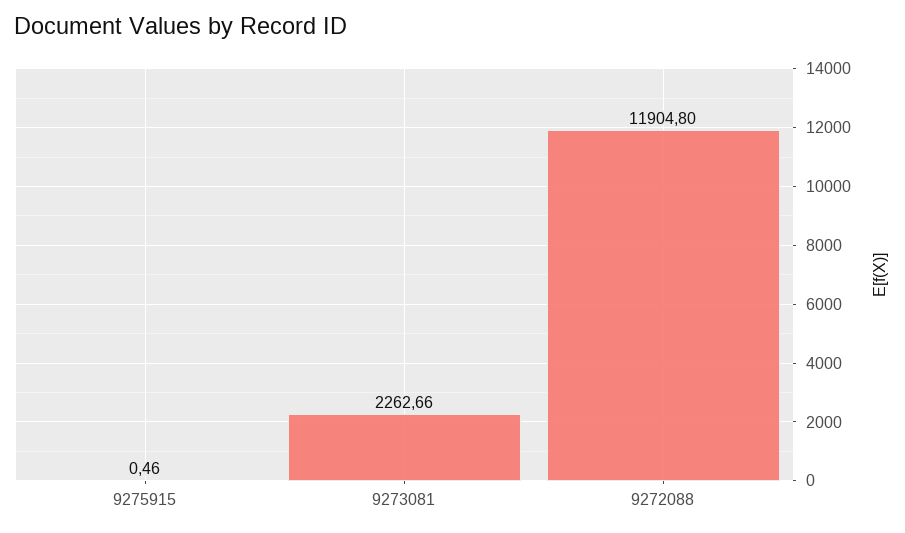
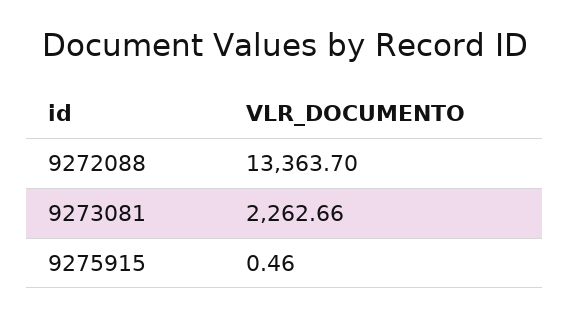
  {
    "9275915": 0.46,
    "9273081": 2262.66,
-   "9272088": 11904.8
+   "9272088": 13363.7
  }

